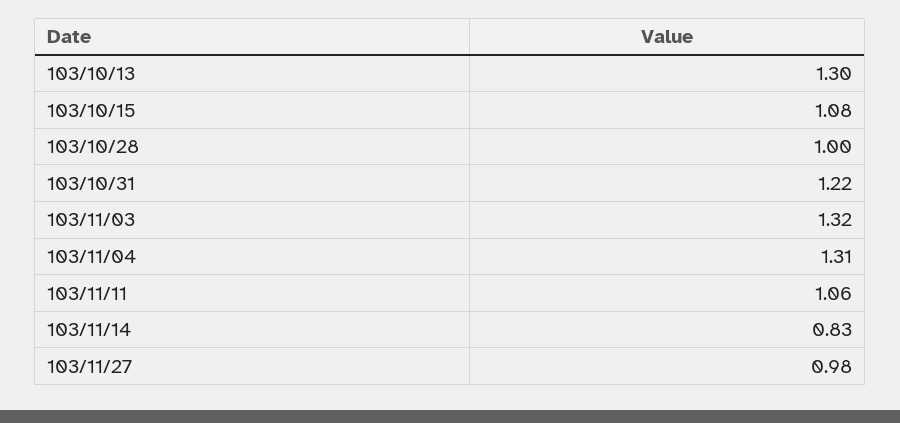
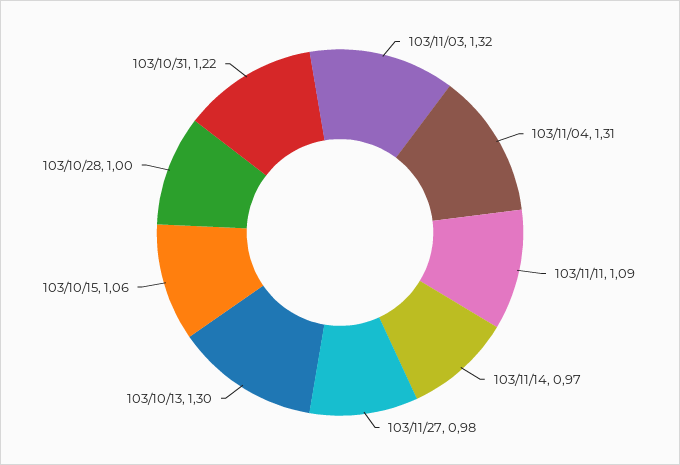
  {
    "103/10/13": 1.3,
-   "103/10/15": 1.08,
+   "103/10/15": 1.06,
    "103/10/28": 1,
    "103/10/31": 1.22,
    "103/11/03": 1.32,
    "103/11/04": 1.31,
-   "103/11/11": 1.06,
+   "103/11/11": 1.09,
-   "103/11/14": 0.83,
+   "103/11/14": 0.97,
    "103/11/27": 0.98
  }

